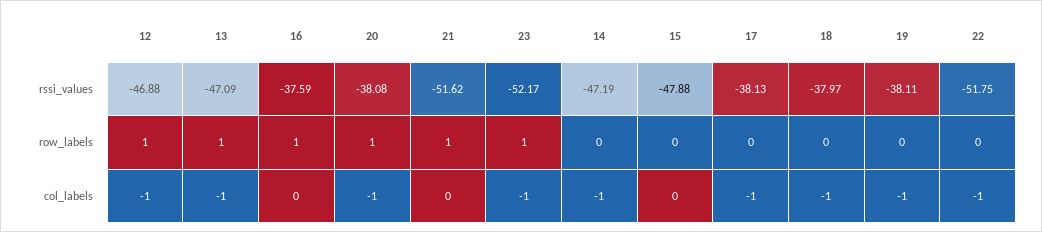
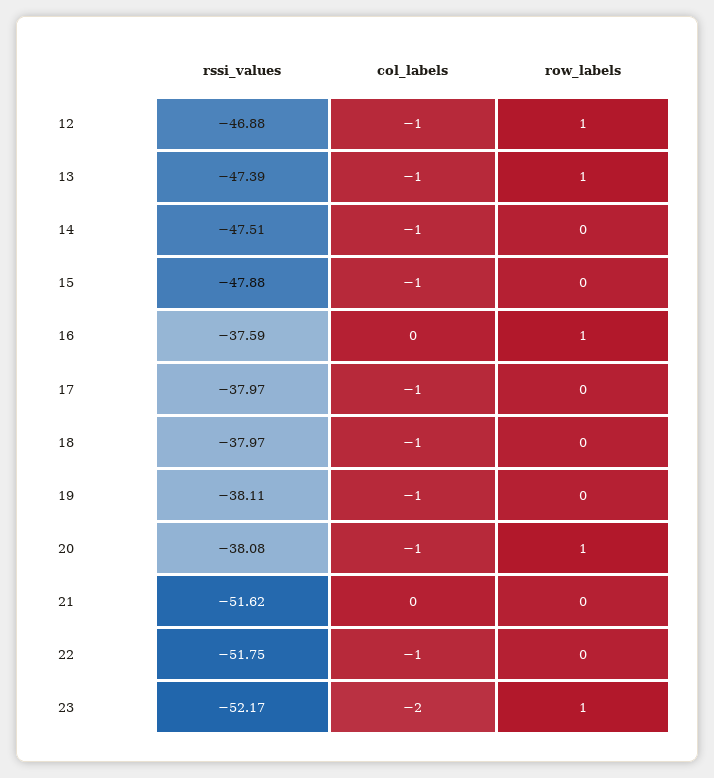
  {
    "12": {
      "rssi_values": -46.88,
      "row_labels": 1,
      "col_labels": -1
    },
    "13": {
-     "rssi_values": -47.09,
+     "rssi_values": -47.39,
      "row_labels": 1,
      "col_labels": -1
    },
    "16": {
      "rssi_values": -37.59,
      "row_labels": 1,
      "col_labels": 0
    },
    "20": {
      "rssi_values": -38.08,
      "row_labels": 1,
      "col_labels": -1
    },
    "21": {
      "rssi_values": -51.62,
-     "row_labels": 1,
+     "row_labels": 0,
      "col_labels": 0
    },
    "23": {
      "rssi_values": -52.17,
      "row_labels": 1,
-     "col_labels": -1
+     "col_labels": -2
    },
    "14": {
-     "rssi_values": -47.19,
+     "rssi_values": -47.51,
      "row_labels": 0,
      "col_labels": -1
    },
    "15": {
      "rssi_values": -47.88,
      "row_labels": 0,
-     "col_labels": 0
+     "col_labels": -1
    },
    "17": {
-     "rssi_values": -38.13,
+     "rssi_values": -37.97,
      "row_labels": 0,
      "col_labels": -1
    },
    "18": {
      "rssi_values": -37.97,
      "row_labels": 0,
      "col_labels": -1
    },
    "19": {
      "rssi_values": -38.11,
      "row_labels": 0,
      "col_labels": -1
    },
    "22": {
      "rssi_values": -51.75,
      "row_labels": 0,
      "col_labels": -1
    }
  }

